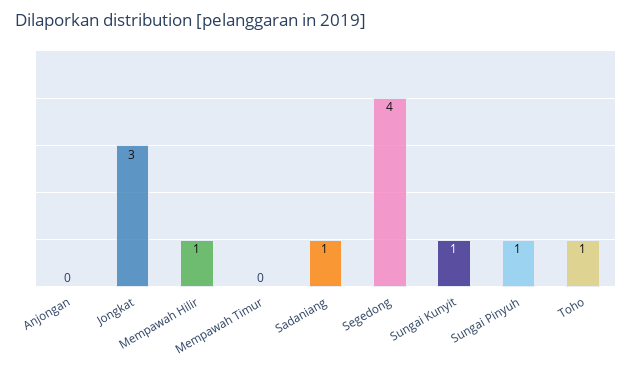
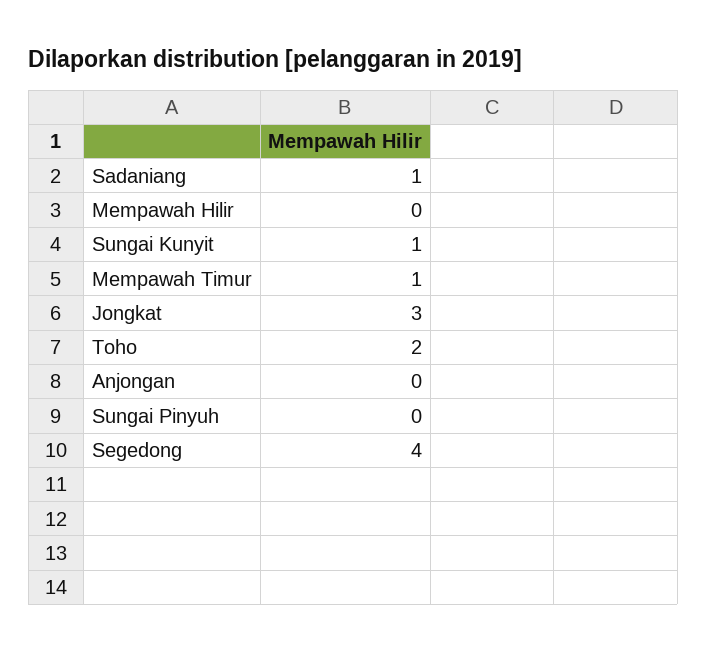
  {
    "Anjongan": 0,
    "Jongkat": 3,
-   "Mempawah Hilir": 1,
+   "Mempawah Hilir": 0,
-   "Mempawah Timur": 0,
+   "Mempawah Timur": 1,
    "Sadaniang": 1,
    "Segedong": 4,
    "Sungai Kunyit": 1,
-   "Sungai Pinyuh": 1,
+   "Sungai Pinyuh": 0,
-   "Toho": 1
+   "Toho": 2
  }

